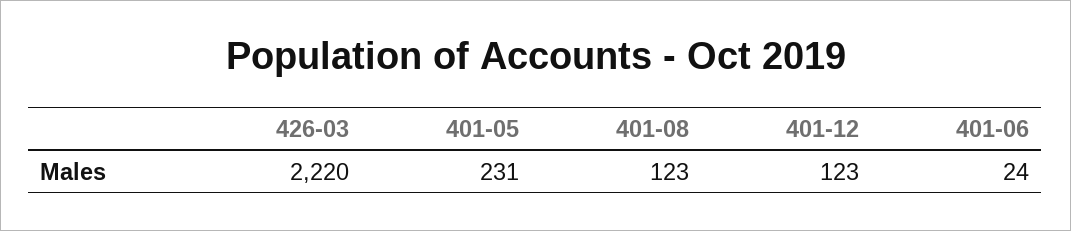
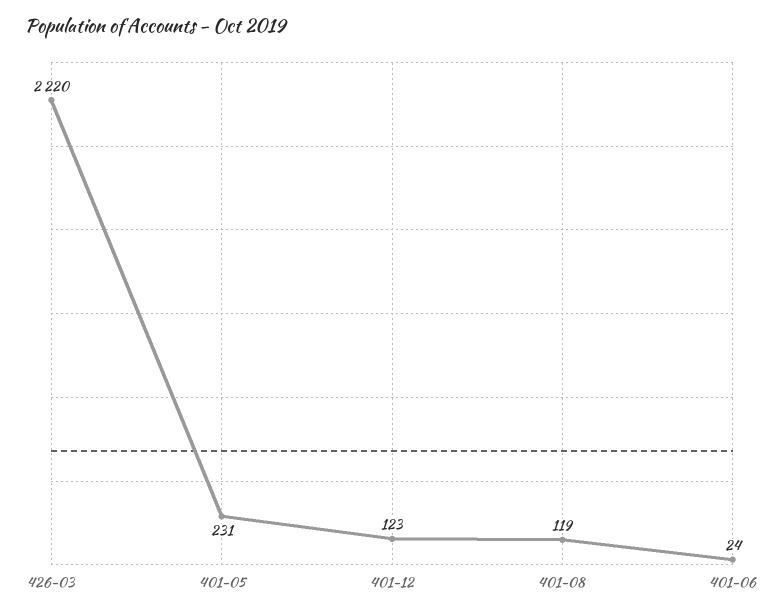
  {
    "426-03": 2220,
    "401-05": 231,
-   "401-08": 123,
+   "401-08": 119,
    "401-12": 123,
    "401-06": 24
  }

